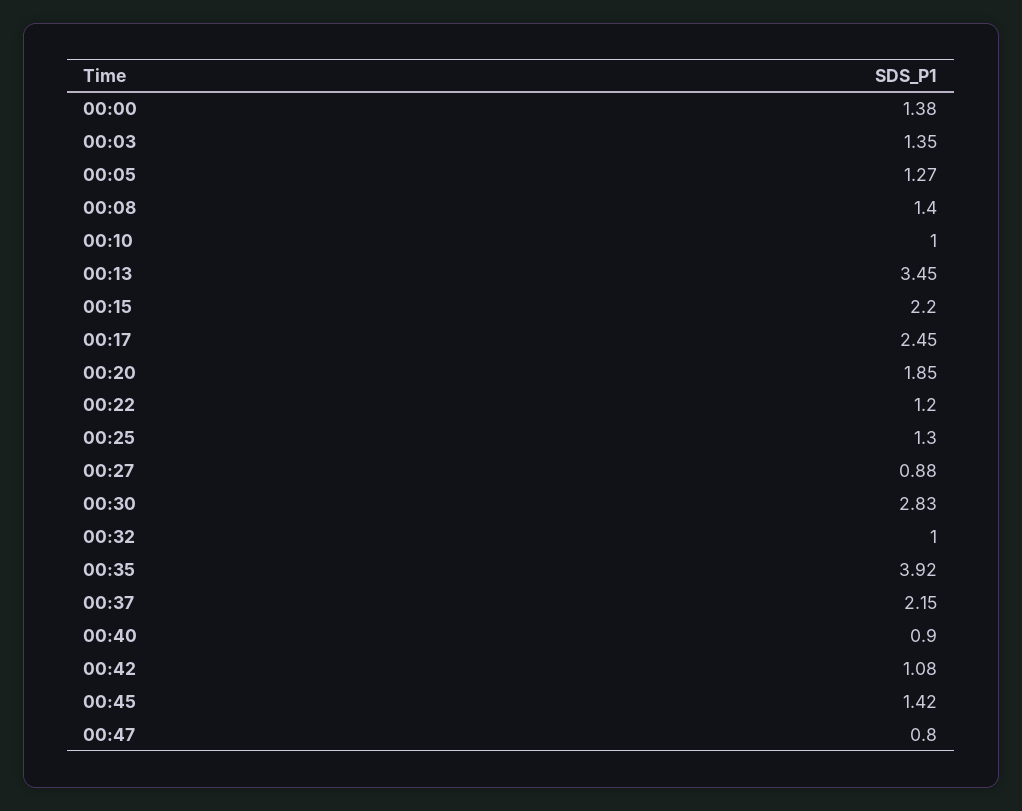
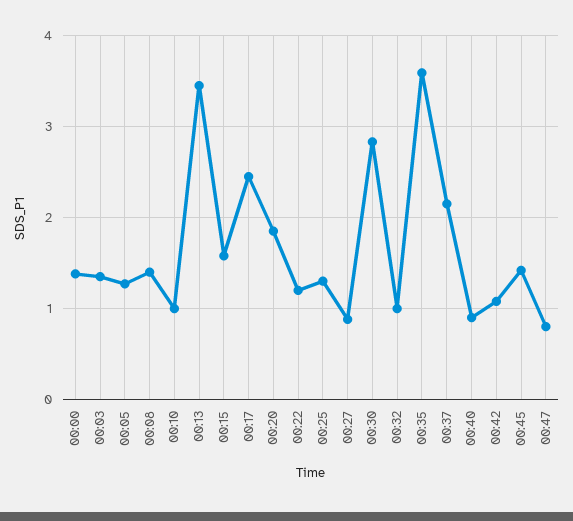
  {
    "00:00": 1.38,
    "00:03": 1.35,
    "00:05": 1.27,
    "00:08": 1.4,
    "00:10": 1,
    "00:13": 3.45,
-   "00:15": 2.2,
+   "00:15": 1.6,
    "00:17": 2.45,
    "00:20": 1.85,
    "00:22": 1.2,
    "00:25": 1.3,
    "00:27": 0.88,
    "00:30": 2.83,
    "00:32": 1,
-   "00:35": 3.92,
+   "00:35": 3.6,
    "00:37": 2.15,
    "00:40": 0.9,
    "00:42": 1.08,
    "00:45": 1.42,
    "00:47": 0.8
  }

